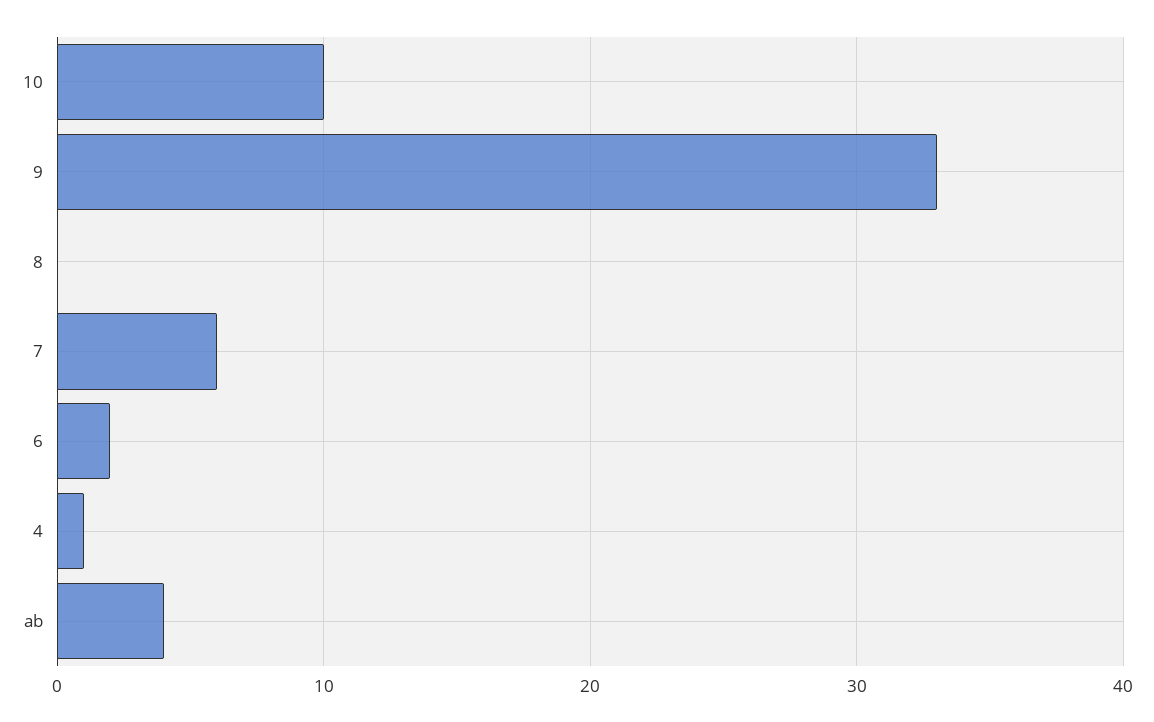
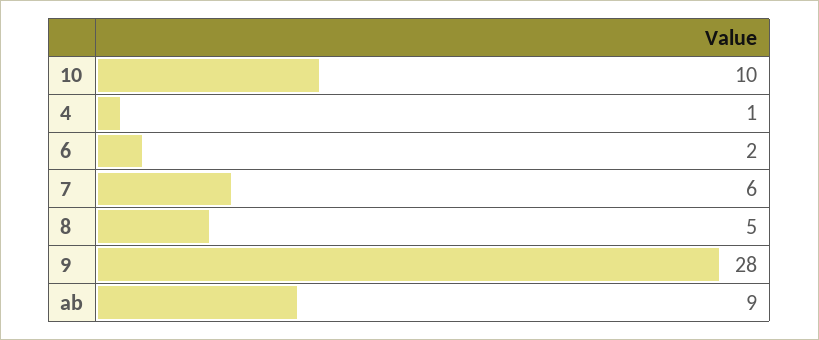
  {
    "10": 10,
-   "9": 33,
+   "9": 28,
-   "8": 0,
+   "8": 5,
    "7": 6,
    "6": 2,
    "4": 1,
-   "ab": 4
+   "ab": 9
  }

